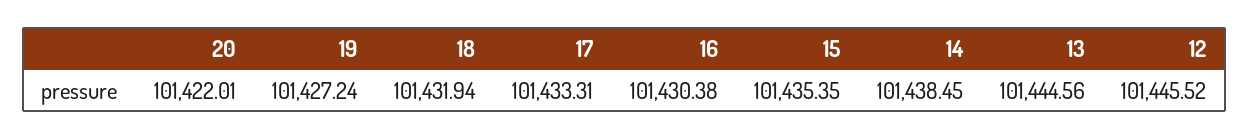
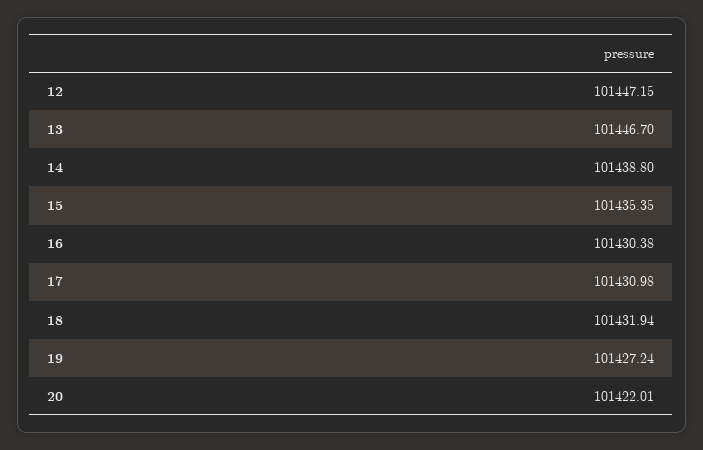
  {
    "20": 101422.01,
    "19": 101427.24,
    "18": 101431.94,
-   "17": 101433.31,
+   "17": 101430.98,
    "16": 101430.38,
    "15": 101435.35,
-   "14": 101438.45,
+   "14": 101438.8,
-   "13": 101444.56,
+   "13": 101446.7,
-   "12": 101445.52
+   "12": 101447.15
  }

